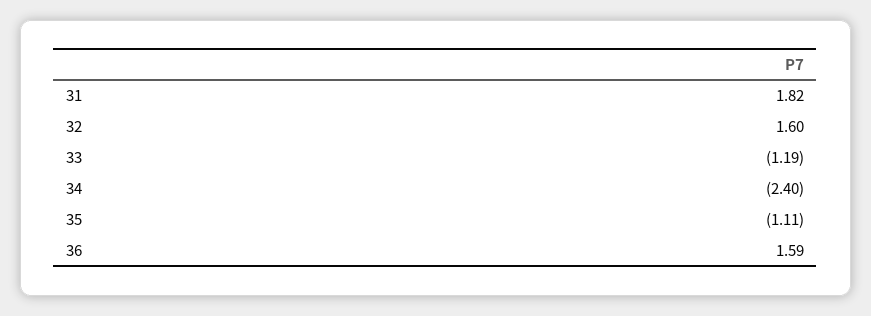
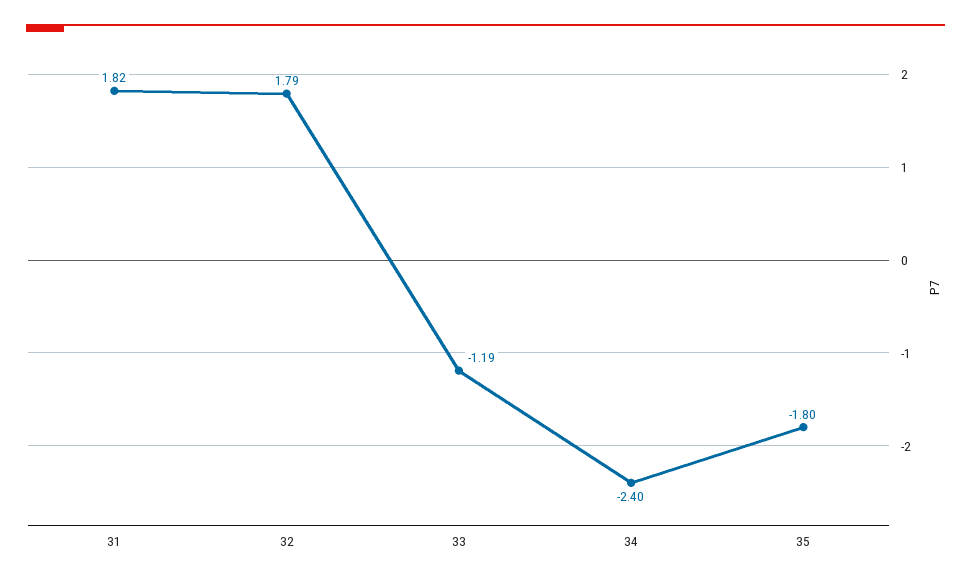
  {
    "31": 1.82,
-   "32": 1.6,
+   "32": 1.79,
    "33": -1.19,
    "34": -2.4,
-   "35": -1.11,
+   "35": -1.8
-   "36": 1.59
  }

